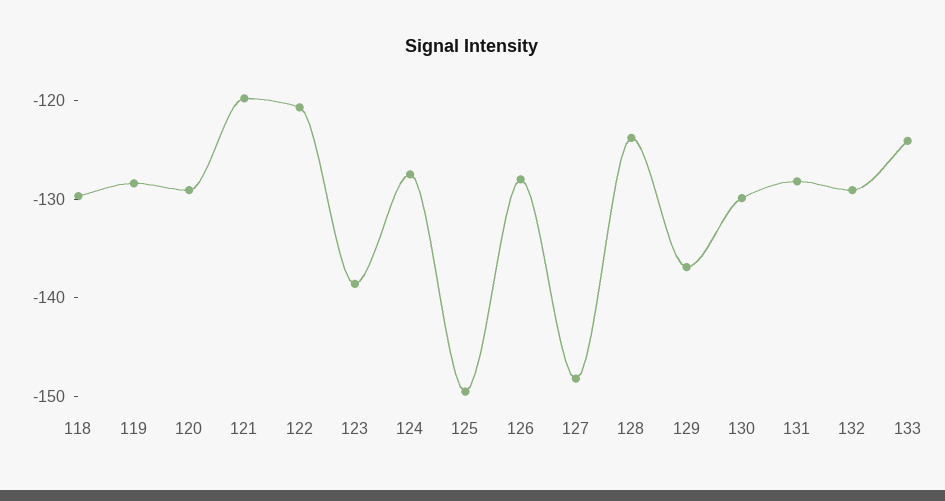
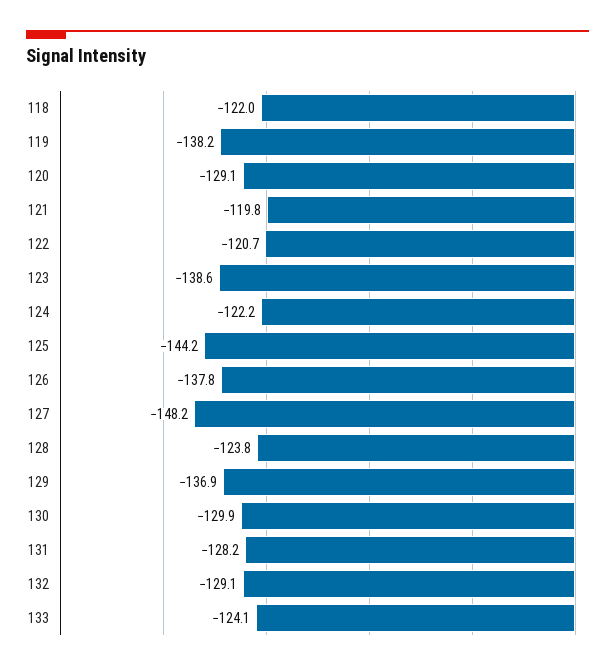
  {
-   "118": -130,
+   "118": -122,
-   "119": -128,
+   "119": -138.2,
    "120": -129.1,
    "121": -119.8,
    "122": -120.7,
    "123": -138.6,
-   "124": -128,
+   "124": -122.2,
-   "125": -150,
+   "125": -144.2,
-   "126": -128,
+   "126": -137.8,
    "127": -148.2,
    "128": -123.8,
    "129": -136.9,
    "130": -129.9,
    "131": -128.2,
    "132": -129.1,
    "133": -124.1
  }

